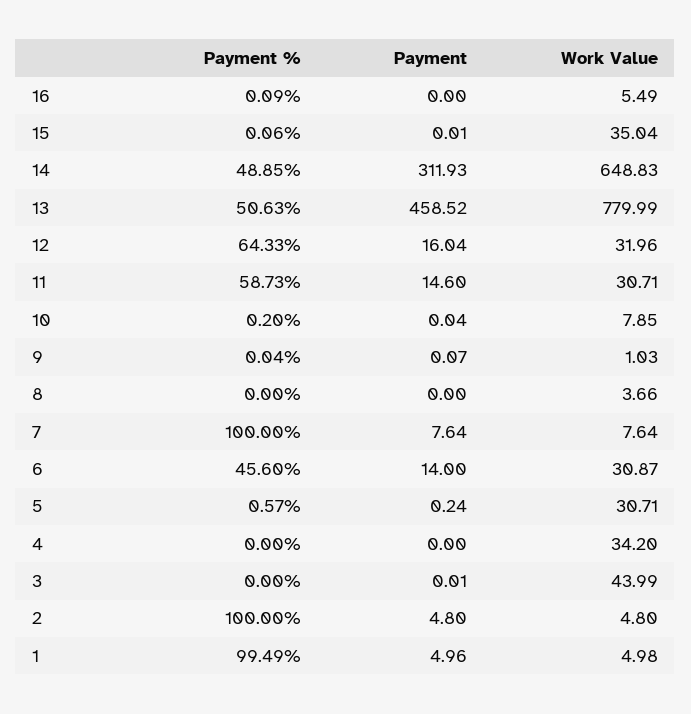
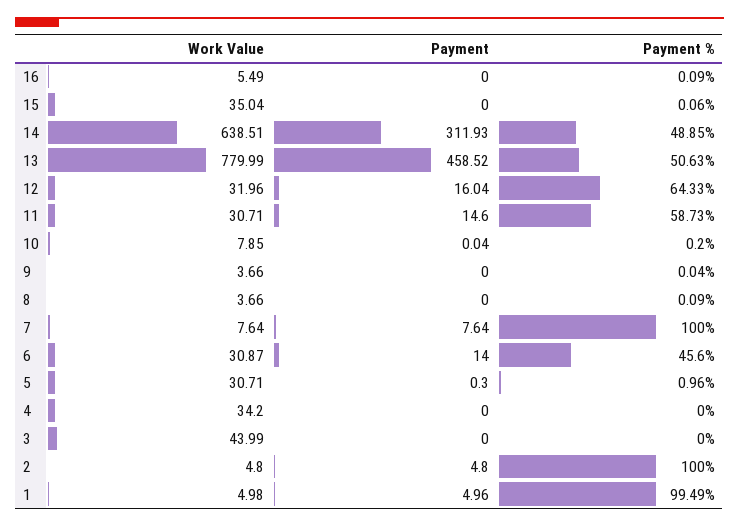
  {
    "Payment %": {
      "16": 0.09,
      "15": 0.06,
      "14": 48.85,
      "13": 50.63,
      "12": 64.33,
      "11": 58.73,
      "10": 0.2,
      "9": 0.04,
-     "8": 0,
+     "8": 0.09,
      "7": 100,
      "6": 45.6,
-     "5": 0.57,
+     "5": 0.96,
      "4": 0,
      "3": 0,
      "2": 100,
      "1": 99.49
    },
    "Payment": {
      "16": 0,
-     "15": 0.01,
+     "15": 0,
      "14": 311.93,
      "13": 458.52,
      "12": 16.04,
      "11": 14.6,
      "10": 0.04,
-     "9": 0.07,
+     "9": 0,
      "8": 0,
      "7": 7.64,
      "6": 14,
-     "5": 0.24,
+     "5": 0.3,
      "4": 0,
-     "3": 0.01,
+     "3": 0,
      "2": 4.8,
      "1": 4.96
    },
    "Work Value": {
      "16": 5.49,
      "15": 35.04,
-     "14": 648.83,
+     "14": 638.51,
      "13": 779.99,
      "12": 31.96,
      "11": 30.71,
      "10": 7.85,
-     "9": 1.03,
+     "9": 3.66,
      "8": 3.66,
      "7": 7.64,
      "6": 30.87,
      "5": 30.71,
      "4": 34.2,
      "3": 43.99,
      "2": 4.8,
      "1": 4.98
    }
  }

